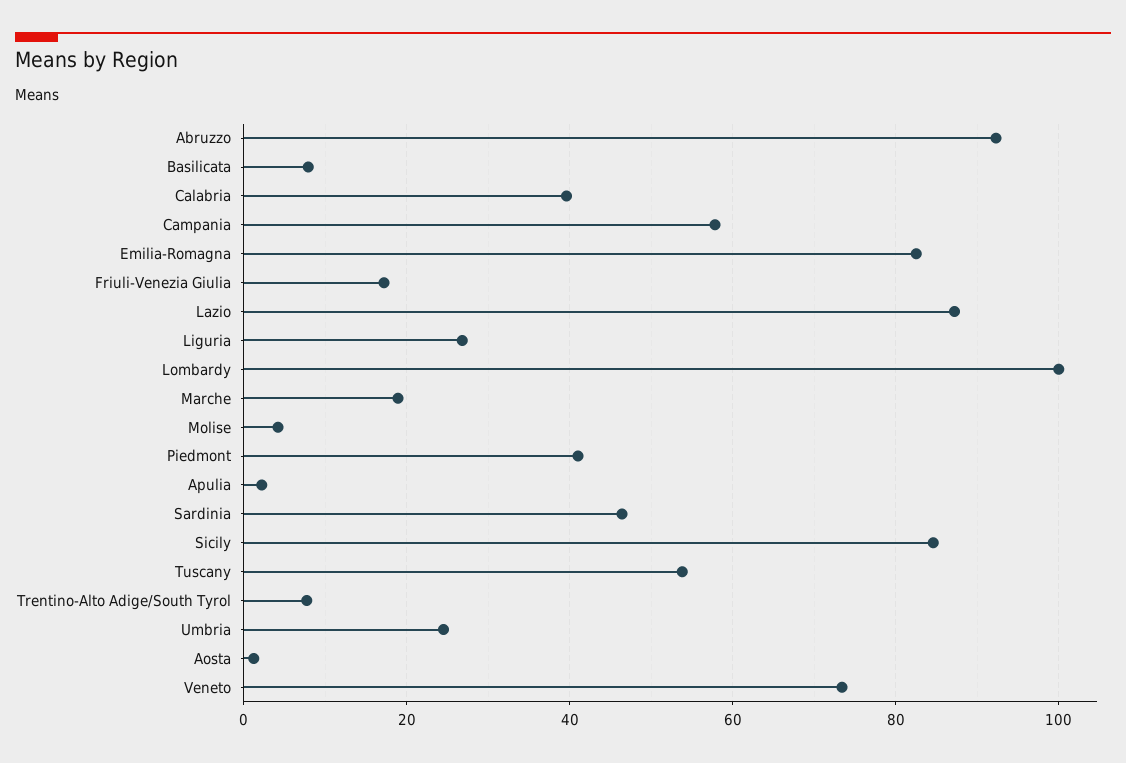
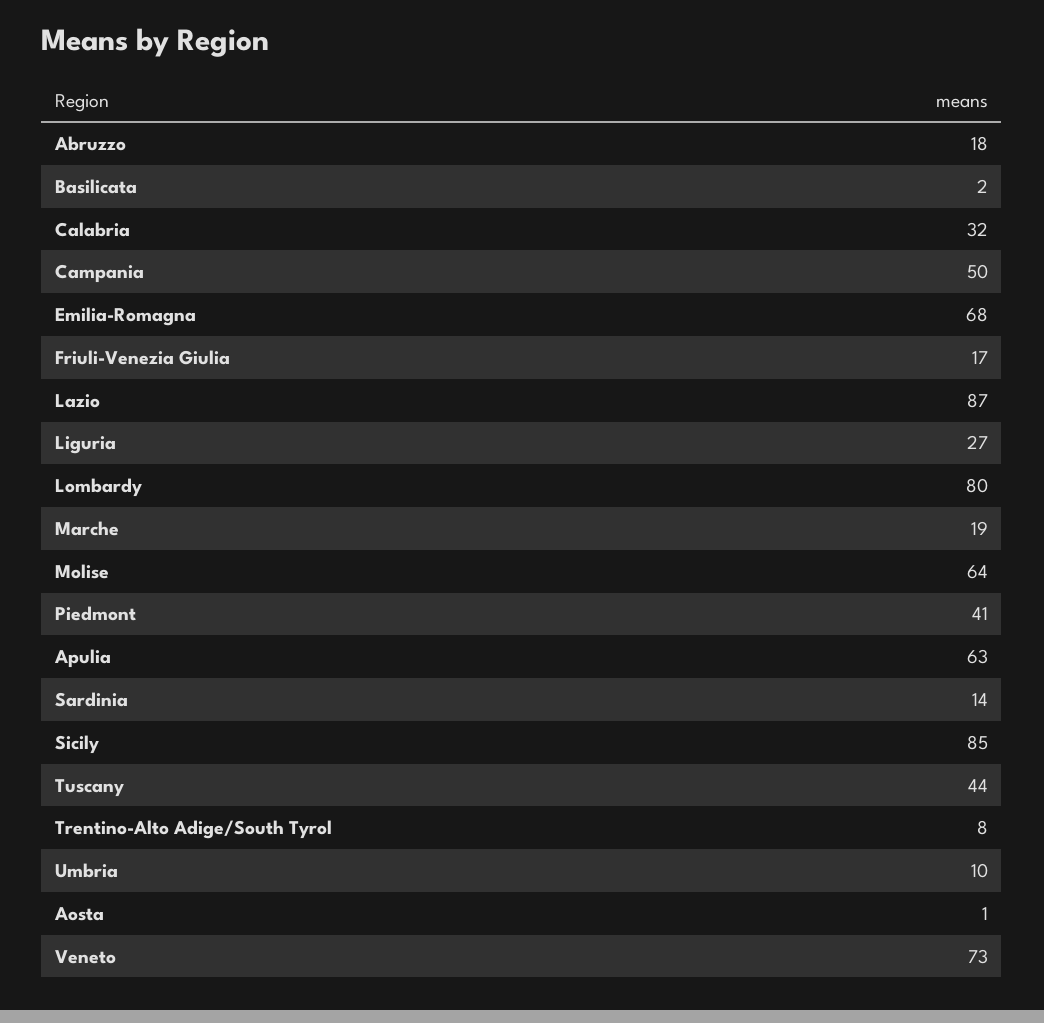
  {
-   "Abruzzo": 92,
+   "Abruzzo": 18,
-   "Basilicata": 8,
+   "Basilicata": 2,
-   "Calabria": 40,
+   "Calabria": 32,
-   "Campania": 58,
+   "Campania": 50,
-   "Emilia-Romagna": 82,
+   "Emilia-Romagna": 68,
    "Friuli-Venezia Giulia": 17,
    "Lazio": 87,
    "Liguria": 27,
-   "Lombardy": 100,
+   "Lombardy": 80,
    "Marche": 19,
-   "Molise": 4,
+   "Molise": 64,
    "Piedmont": 41,
-   "Apulia": 2,
+   "Apulia": 63,
-   "Sardinia": 46,
+   "Sardinia": 14,
    "Sicily": 85,
-   "Tuscany": 54,
+   "Tuscany": 44,
    "Trentino-Alto Adige/South Tyrol": 8,
-   "Umbria": 24,
+   "Umbria": 10,
    "Aosta": 1,
    "Veneto": 73
  }

